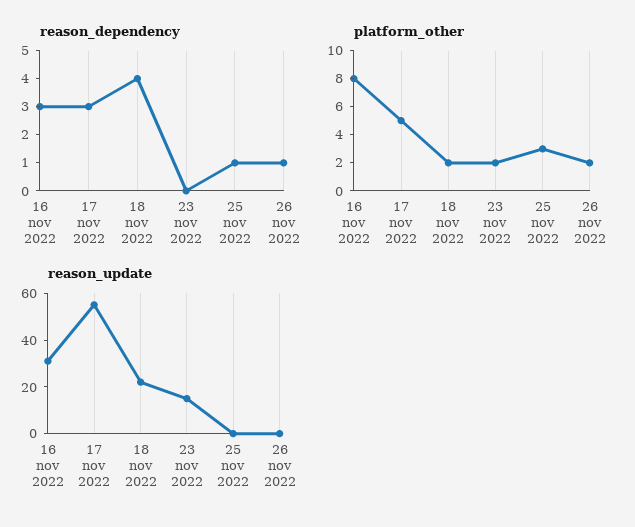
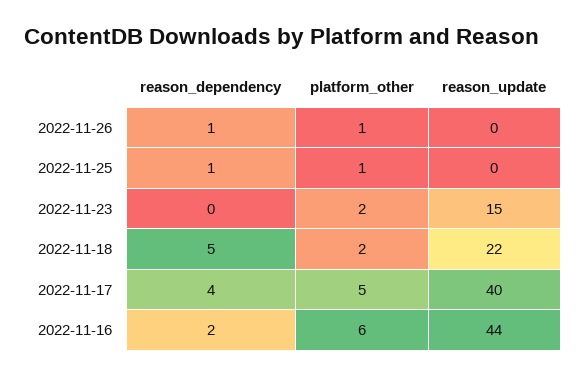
  {
    "reason_dependency": {
-     "16 nov 2022": 3,
+     "16 nov 2022": 2,
-     "17 nov 2022": 3,
+     "17 nov 2022": 4,
-     "18 nov 2022": 4,
+     "18 nov 2022": 5,
      "23 nov 2022": 0,
      "25 nov 2022": 1,
      "26 nov 2022": 1
    },
    "platform_other": {
-     "16 nov 2022": 8,
+     "16 nov 2022": 6,
      "17 nov 2022": 5,
      "18 nov 2022": 2,
      "23 nov 2022": 2,
-     "25 nov 2022": 3,
+     "25 nov 2022": 1,
-     "26 nov 2022": 2
+     "26 nov 2022": 1
    },
    "reason_update": {
-     "16 nov 2022": 30,
+     "16 nov 2022": 44,
-     "17 nov 2022": 55,
+     "17 nov 2022": 40,
      "18 nov 2022": 22,
      "23 nov 2022": 15,
      "25 nov 2022": 0,
      "26 nov 2022": 0
    }
  }

